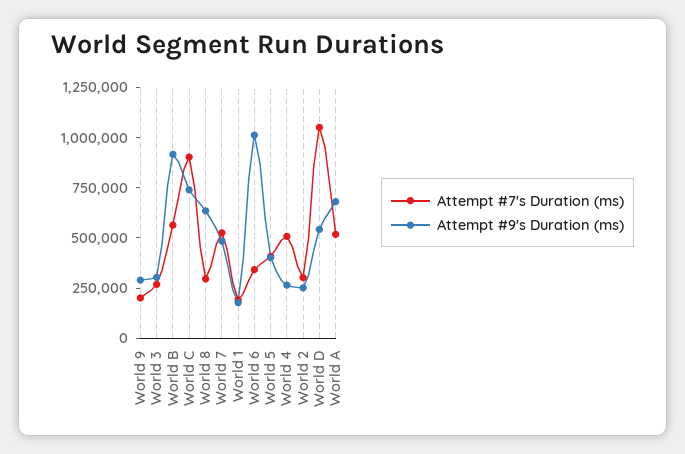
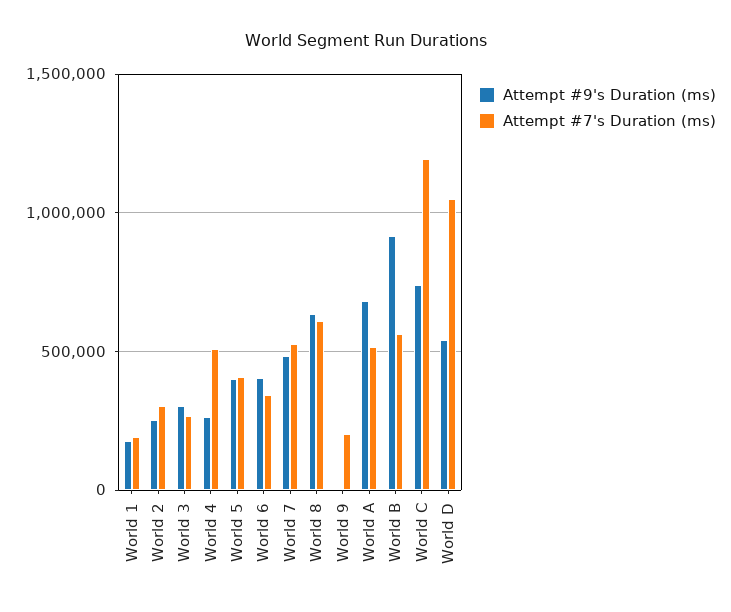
  {
    "Attempt #7's Duration (ms)": {
      "World 9": 200000,
      "World 3": 250000,
      "World B": 550000,
-     "World C": 900000,
+     "World C": 1200000,
-     "World 8": 300000,
+     "World 8": 600000,
      "World 7": 550000,
      "World 1": 200000,
      "World 6": 350000,
      "World 5": 400000,
      "World 4": 500000,
      "World 2": 300000,
      "World D": 1050000,
      "World A": 500000
    },
    "Attempt #9's Duration (ms)": {
-     "World 9": 300000,
+     "World 9": 0,
      "World 3": 300000,
      "World B": 900000,
      "World C": 750000,
      "World 8": 650000,
      "World 7": 500000,
      "World 1": 200000,
-     "World 6": 1000000,
+     "World 6": 400000,
      "World 5": 400000,
      "World 4": 250000,
      "World 2": 250000,
      "World D": 550000,
      "World A": 700000
    }
  }

